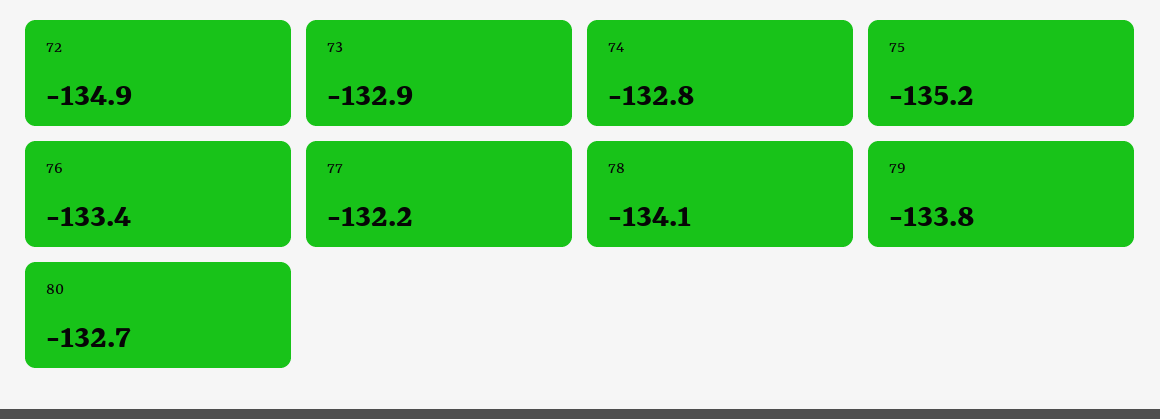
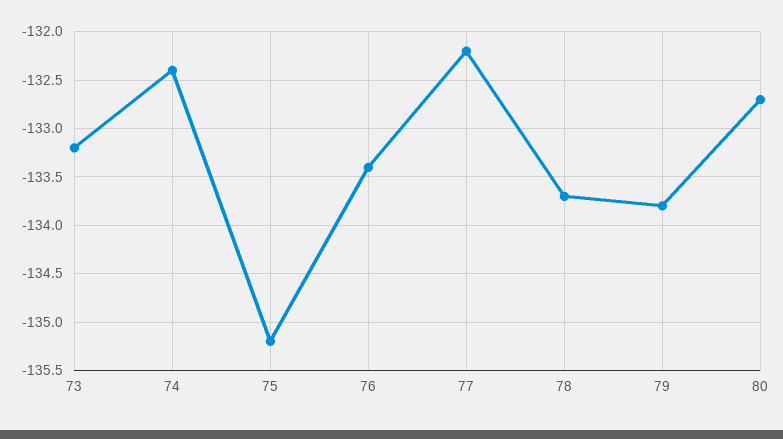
  {
-   "72": -134.9,
-   "73": -132.9,
+   "73": -133.2,
-   "74": -132.8,
+   "74": -132.4,
    "75": -135.2,
    "76": -133.4,
    "77": -132.2,
-   "78": -134.1,
+   "78": -133.7,
    "79": -133.8,
    "80": -132.7
  }

